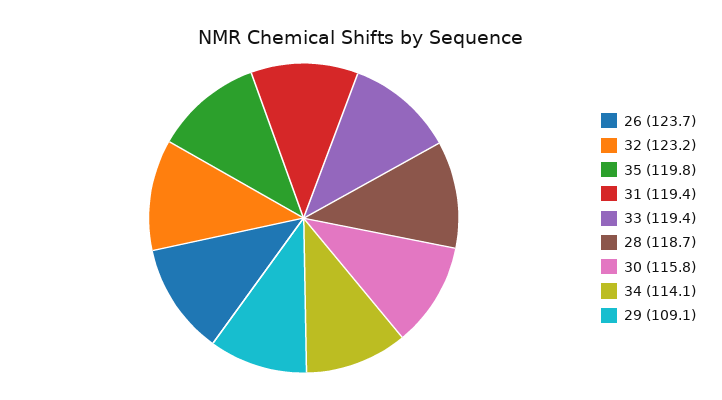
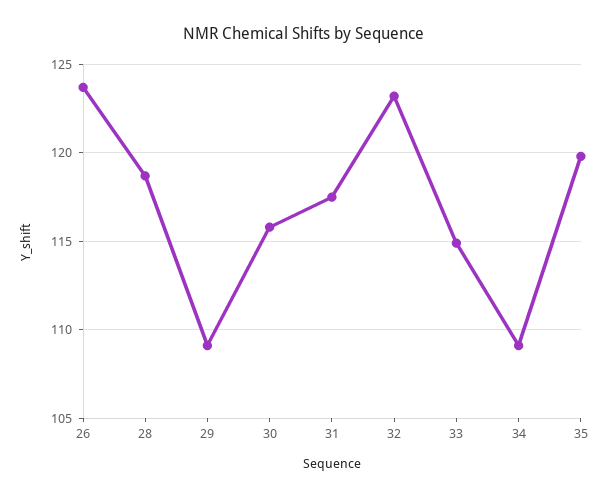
  {
    "26": 123.7,
    "32": 123.2,
    "35": 119.8,
-   "31": 119.4,
+   "31": 117.5,
-   "33": 119.4,
+   "33": 115,
    "28": 118.7,
    "30": 115.8,
-   "34": 114.1,
+   "34": 109,
    "29": 109.1
  }

